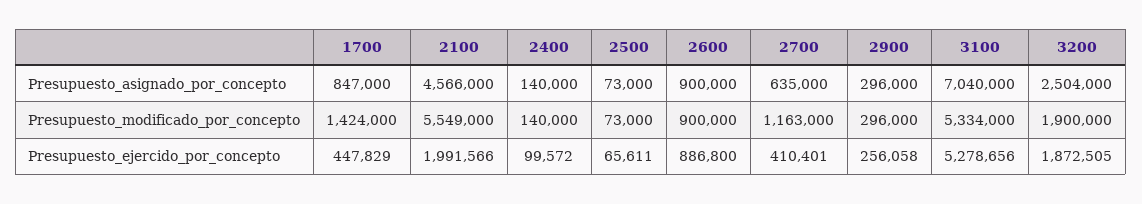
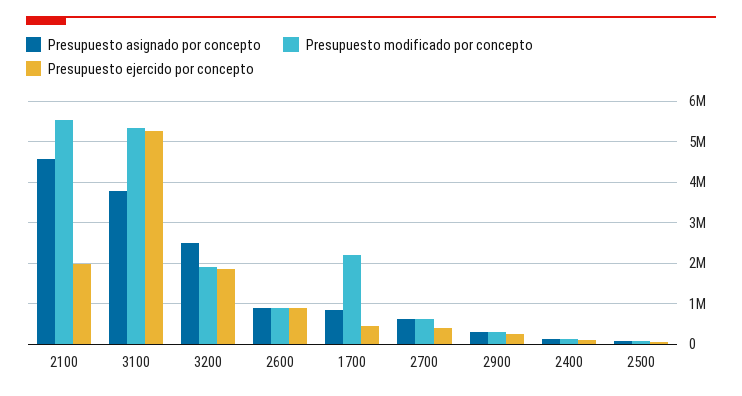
  {
    "Presupuesto_asignado_por_concepto": {
      "1700": 847000,
      "2100": 4566000,
      "2400": 140000,
      "2500": 73000,
      "2600": 900000,
      "2700": 635000,
      "2900": 296000,
-     "3100": 7040000,
+     "3100": 3800000,
      "3200": 2504000
    },
    "Presupuesto_modificado_por_concepto": {
-     "1700": 1424000,
+     "1700": 2200000,
      "2100": 5549000,
      "2400": 140000,
      "2500": 73000,
      "2600": 900000,
-     "2700": 1163000,
+     "2700": 600000,
      "2900": 296000,
      "3100": 5334000,
      "3200": 1900000
    },
    "Presupuesto_ejercido_por_concepto": {
      "1700": 447829,
      "2100": 1991566,
      "2400": 99572,
      "2500": 65611,
      "2600": 886800,
      "2700": 410401,
      "2900": 256058,
      "3100": 5278656,
      "3200": 1872505
    }
  }

